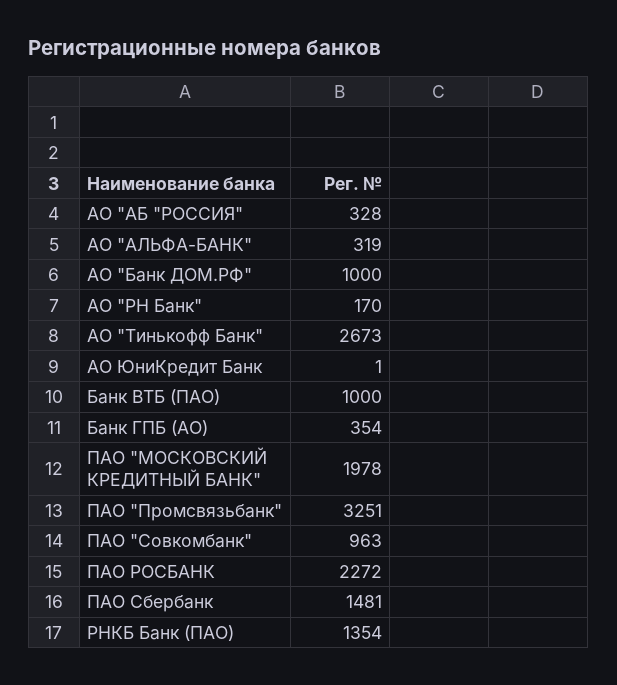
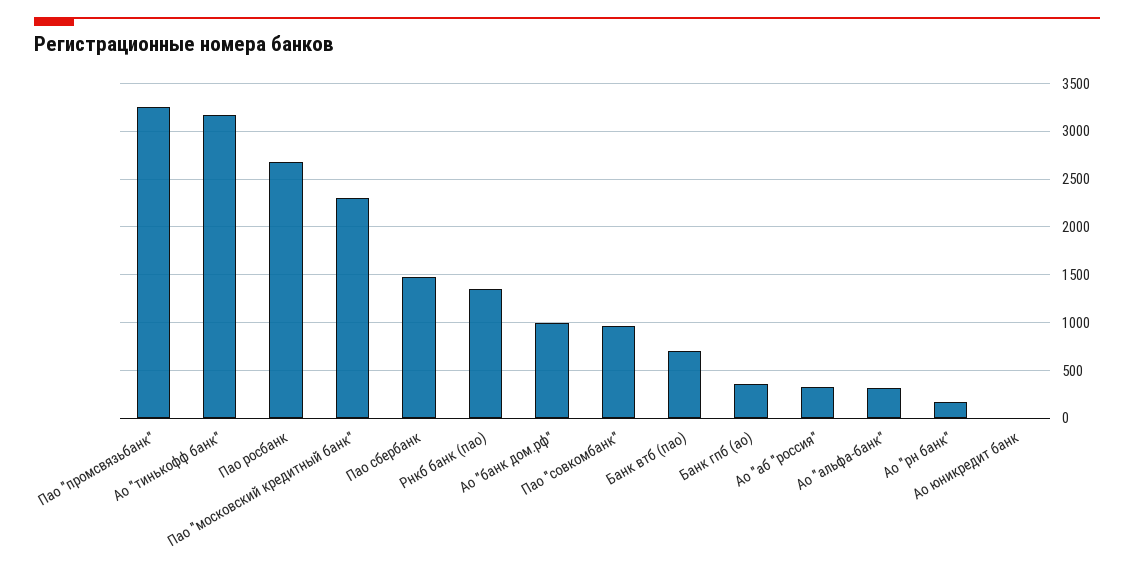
  {
    "АО \"АБ \"РОССИЯ\"": 328,
    "АО \"АЛЬФА-БАНК\"": 319,
    "АО \"Банк ДОМ.РФ\"": 1000,
    "АО \"РН Банк\"": 170,
-   "АО \"Тинькофф Банк\"": 2673,
+   "АО \"Тинькофф Банк\"": 3200,
    "АО ЮниКредит Банк": 1,
-   "Банк ВТБ (ПАО)": 1000,
+   "Банк ВТБ (ПАО)": 700,
    "Банк ГПБ (АО)": 354,
-   "ПАО \"МОСКОВСКИЙ КРЕДИТНЫЙ БАНК\"": 1978,
+   "ПАО \"МОСКОВСКИЙ КРЕДИТНЫЙ БАНК\"": 2300,
    "ПАО \"Промсвязьбанк\"": 3251,
    "ПАО \"Совкомбанк\"": 963,
-   "ПАО РОСБАНК": 2272,
+   "ПАО РОСБАНК": 2700,
    "ПАО Сбербанк": 1481,
    "РНКБ Банк (ПАО)": 1354
  }

